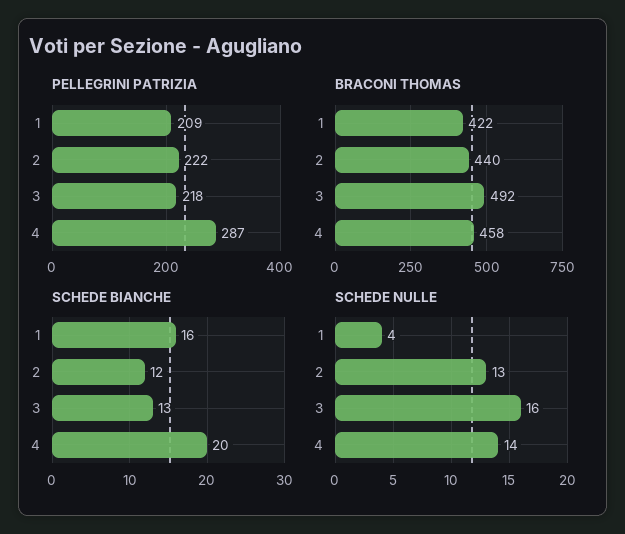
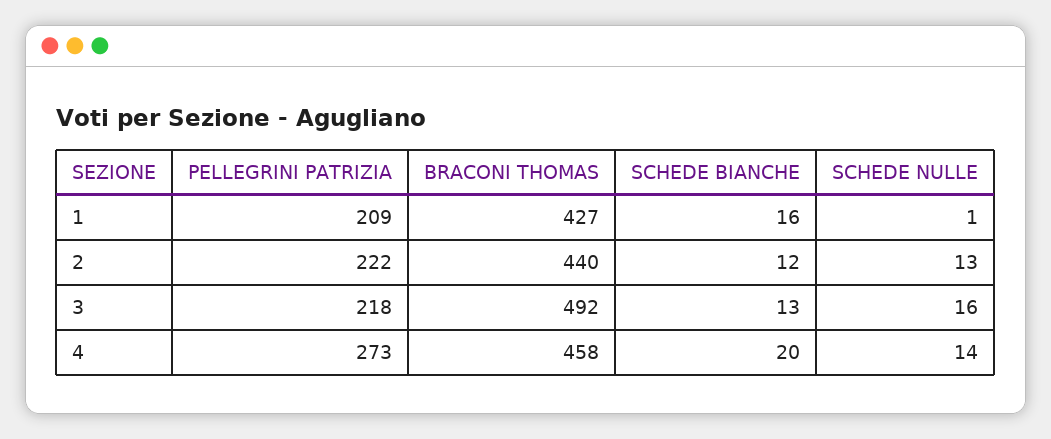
  {
    "PELLEGRINI PATRIZIA": {
      "1": 209,
      "2": 222,
      "3": 218,
-     "4": 287
+     "4": 273
    },
    "BRACONI THOMAS": {
-     "1": 422,
+     "1": 427,
      "2": 440,
      "3": 492,
      "4": 458
    },
    "SCHEDE BIANCHE": {
      "1": 16,
      "2": 12,
      "3": 13,
      "4": 20
    },
    "SCHEDE NULLE": {
-     "1": 4,
+     "1": 1,
      "2": 13,
      "3": 16,
      "4": 14
    }
  }

